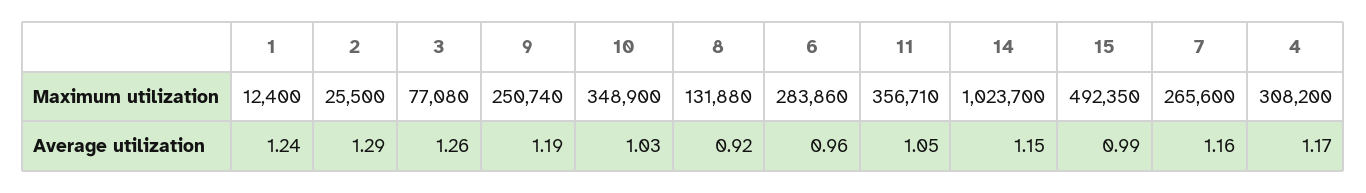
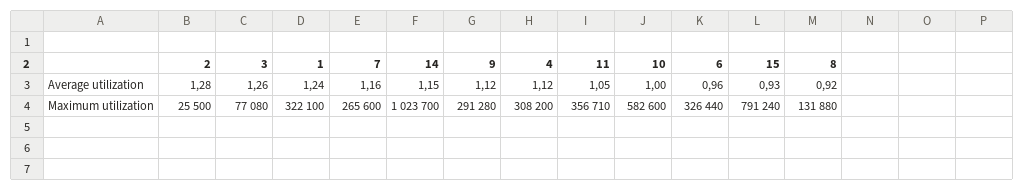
  {
    "1": {
-     "Maximum utilization": 12400,
+     "Maximum utilization": 322100,
      "Average utilization": 1.24
    },
    "2": {
      "Maximum utilization": 25500,
-     "Average utilization": 1.29
+     "Average utilization": 1.28
    },
    "3": {
      "Maximum utilization": 77080,
      "Average utilization": 1.26
    },
    "9": {
-     "Maximum utilization": 250740,
+     "Maximum utilization": 291280,
-     "Average utilization": 1.19
+     "Average utilization": 1.12
    },
    "10": {
-     "Maximum utilization": 348900,
+     "Maximum utilization": 582600,
-     "Average utilization": 1.03
+     "Average utilization": 1
    },
    "8": {
      "Maximum utilization": 131880,
      "Average utilization": 0.92
    },
    "6": {
-     "Maximum utilization": 283860,
+     "Maximum utilization": 326440,
      "Average utilization": 0.96
    },
    "11": {
      "Maximum utilization": 356710,
      "Average utilization": 1.05
    },
    "14": {
      "Maximum utilization": 1023700,
      "Average utilization": 1.15
    },
    "15": {
-     "Maximum utilization": 492350,
+     "Maximum utilization": 791240,
-     "Average utilization": 0.99
+     "Average utilization": 0.93
    },
    "7": {
      "Maximum utilization": 265600,
      "Average utilization": 1.16
    },
    "4": {
      "Maximum utilization": 308200,
-     "Average utilization": 1.17
+     "Average utilization": 1.12
    }
  }

